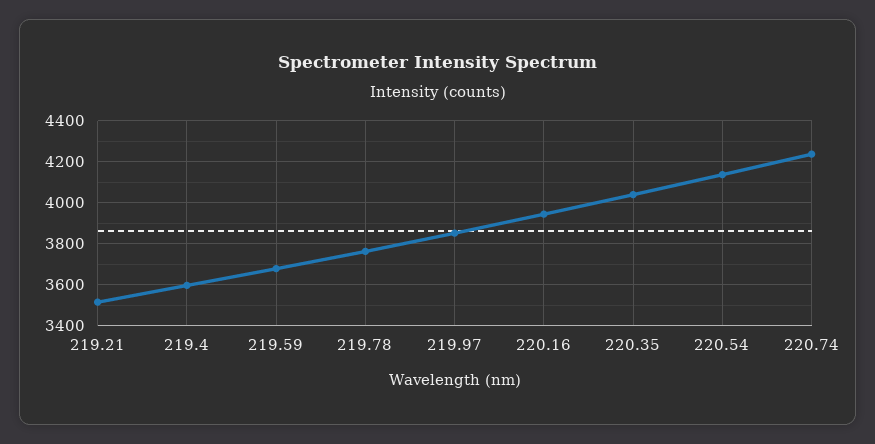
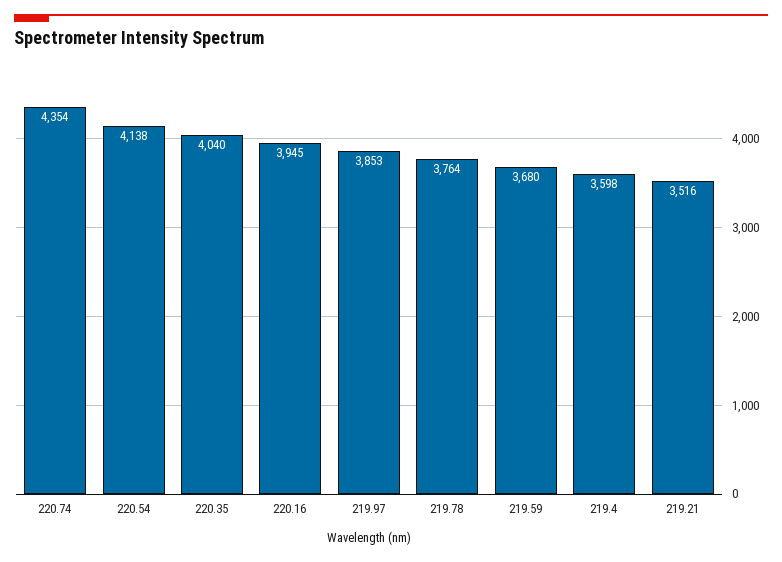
  {
    "219.21": 3516,
    "219.4": 3598,
    "219.59": 3680,
    "219.78": 3764,
    "219.97": 3853,
    "220.16": 3945,
    "220.35": 4040,
    "220.54": 4138,
-   "220.74": 4250
+   "220.74": 4354
  }

